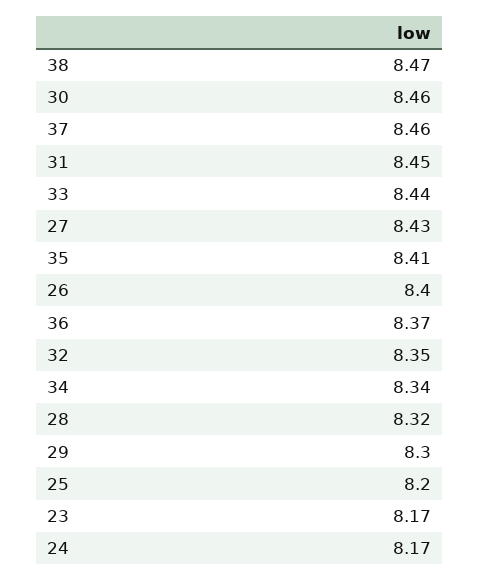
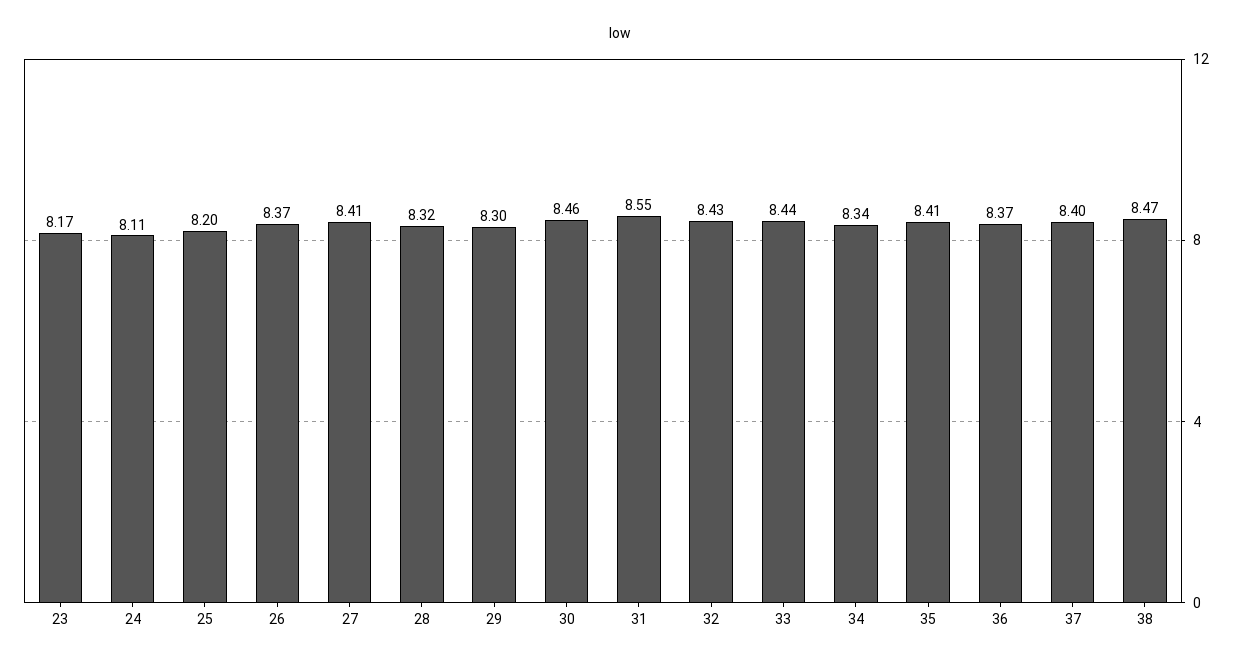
  {
    "38": 8.47,
    "30": 8.46,
-   "37": 8.46,
+   "37": 8.4,
-   "31": 8.45,
+   "31": 8.55,
    "33": 8.44,
-   "27": 8.43,
+   "27": 8.41,
    "35": 8.41,
-   "26": 8.4,
+   "26": 8.37,
    "36": 8.37,
-   "32": 8.35,
+   "32": 8.43,
    "34": 8.34,
    "28": 8.32,
    "29": 8.3,
    "25": 8.2,
    "23": 8.17,
-   "24": 8.17
+   "24": 8.11
  }

